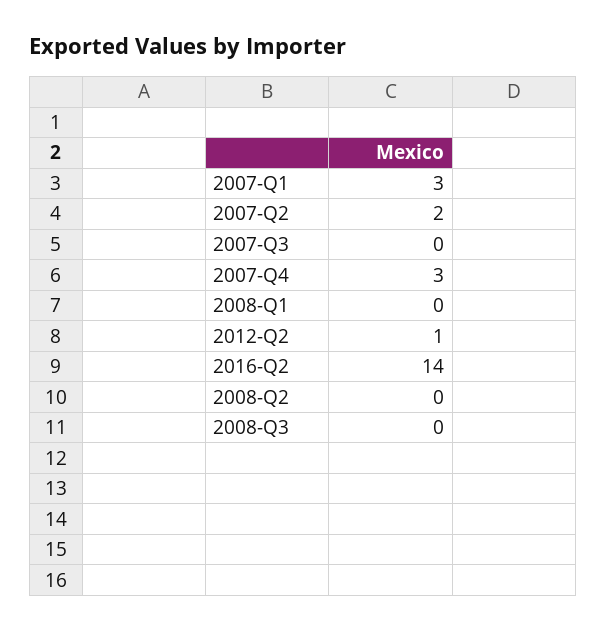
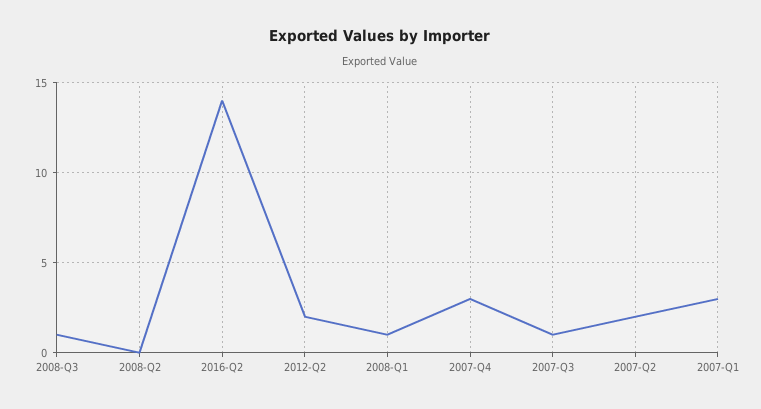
  {
    "2007-Q1": 3,
    "2007-Q2": 2,
-   "2007-Q3": 0,
+   "2007-Q3": 1,
    "2007-Q4": 3,
-   "2008-Q1": 0,
+   "2008-Q1": 1,
-   "2012-Q2": 1,
+   "2012-Q2": 2,
    "2016-Q2": 14,
    "2008-Q2": 0,
-   "2008-Q3": 0
+   "2008-Q3": 1
  }

